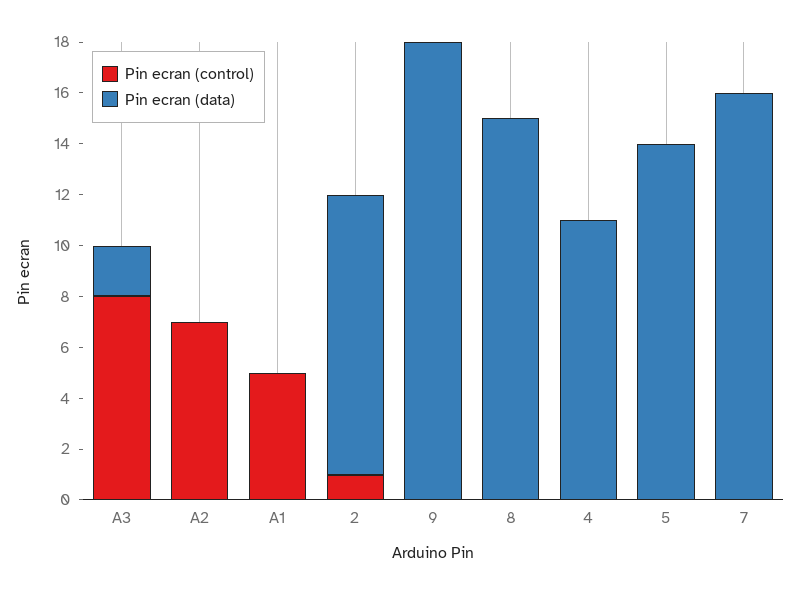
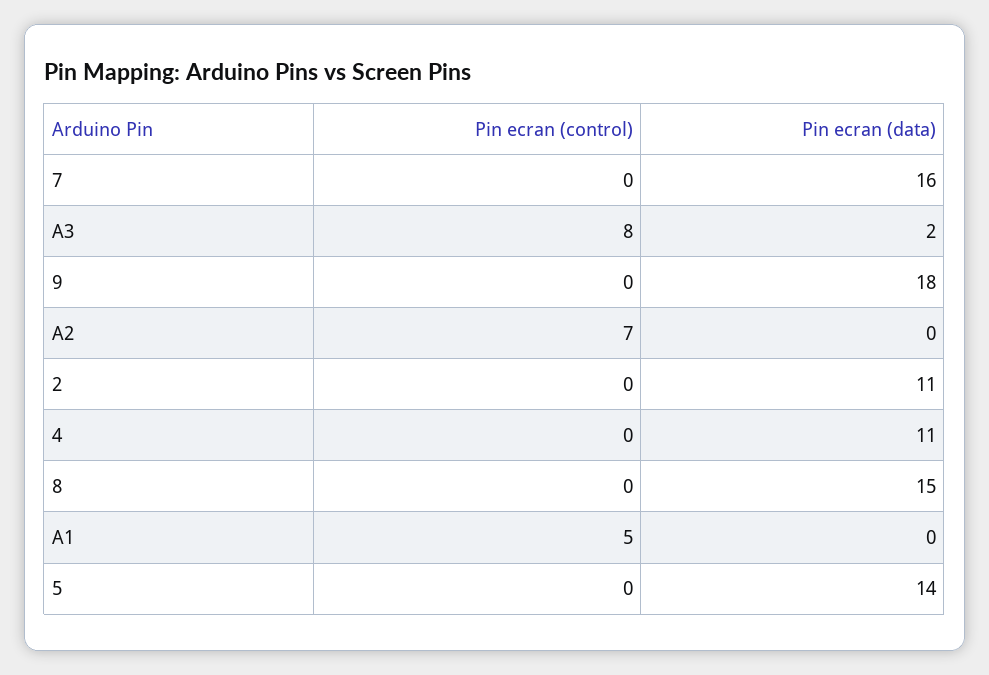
  {
    "Pin ecran (control)": {
      "A3": 8,
      "A2": 7,
      "A1": 5,
-     "2": 1,
+     "2": 0,
      "9": 0,
      "8": 0,
      "4": 0,
      "5": 0,
      "7": 0
    },
    "Pin ecran (data)": {
      "A3": 2,
      "A2": 0,
      "A1": 0,
      "2": 11,
      "9": 18,
      "8": 15,
      "4": 11,
      "5": 14,
      "7": 16
    }
  }

